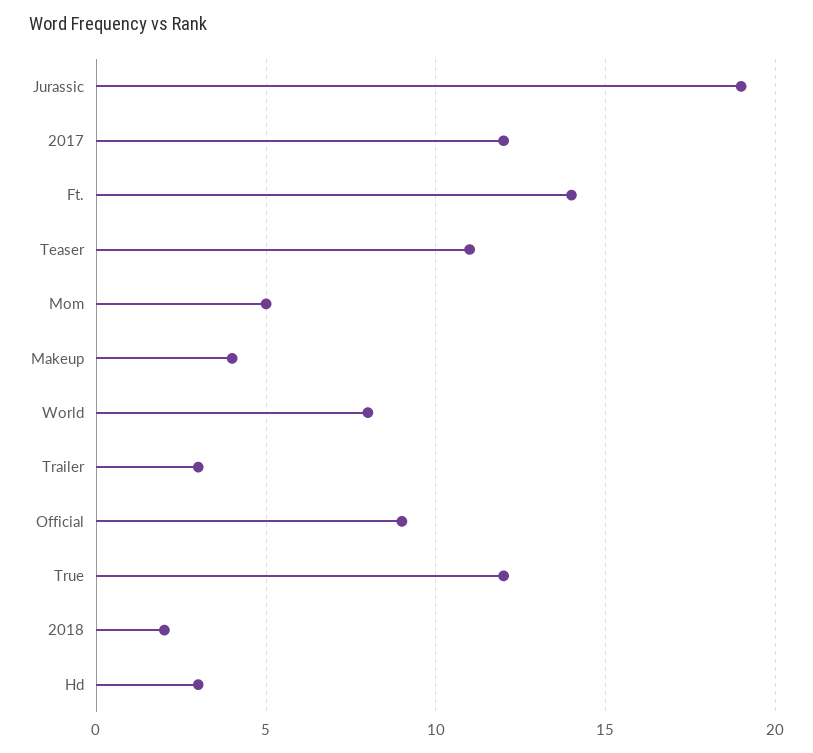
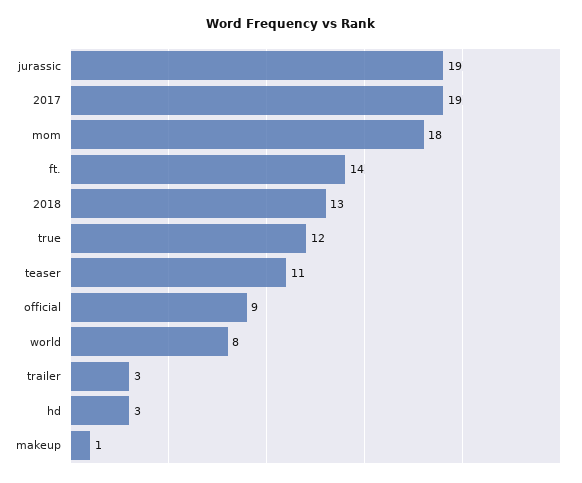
  {
    "Jurassic": 19,
-   "2017": 12,
+   "2017": 19,
    "Ft.": 14,
    "Teaser": 11,
-   "Mom": 5,
+   "Mom": 18,
-   "Makeup": 4,
+   "Makeup": 1,
    "World": 8,
    "Trailer": 3,
    "Official": 9,
    "True": 12,
-   "2018": 2,
+   "2018": 13,
    "Hd": 3
  }

